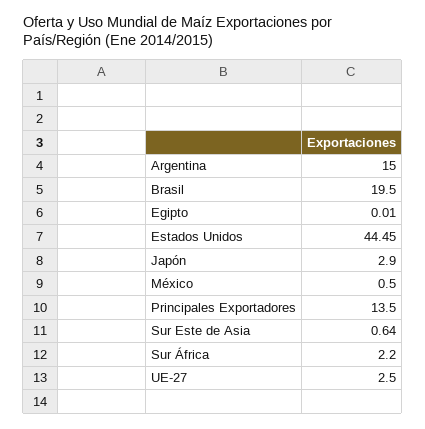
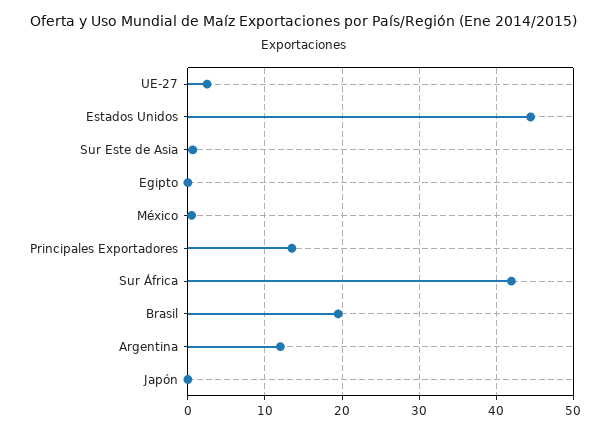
  {
-   "Argentina": 15,
+   "Argentina": 12,
    "Brasil": 19.5,
    "Egipto": 0.01,
    "Estados Unidos": 44.45,
-   "Japón": 2.9,
+   "Japón": 0,
    "México": 0.5,
    "Principales Exportadores": 13.5,
    "Sur Este de Asia": 0.64,
-   "Sur África": 2.2,
+   "Sur África": 42,
    "UE-27": 2.5
  }

